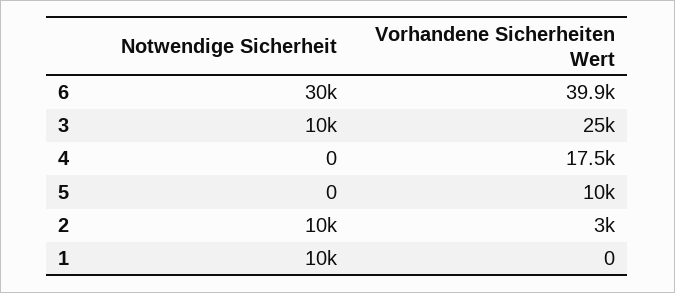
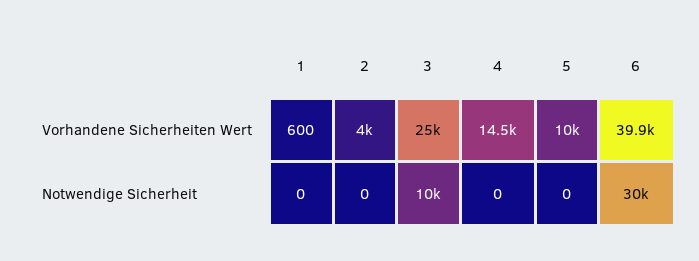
  {
    "Notwendige Sicherheit": {
      "6": 30000,
      "3": 10000,
      "4": 0,
      "5": 0,
-     "2": 10000,
+     "2": 0,
-     "1": 10000
+     "1": 0
    },
    "Vorhandene Sicherheiten Wert": {
      "6": 39900,
      "3": 25000,
-     "4": 17500,
+     "4": 14500,
      "5": 10000,
-     "2": 3000,
+     "2": 4000,
-     "1": 0
+     "1": 600
    }
  }

